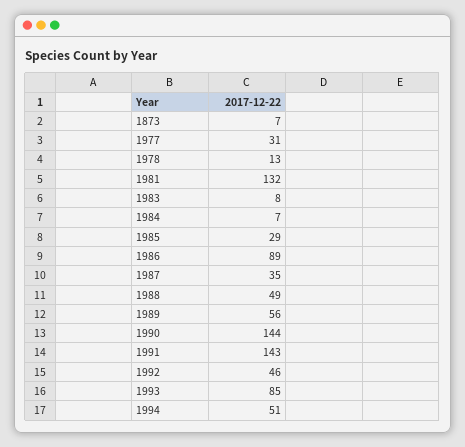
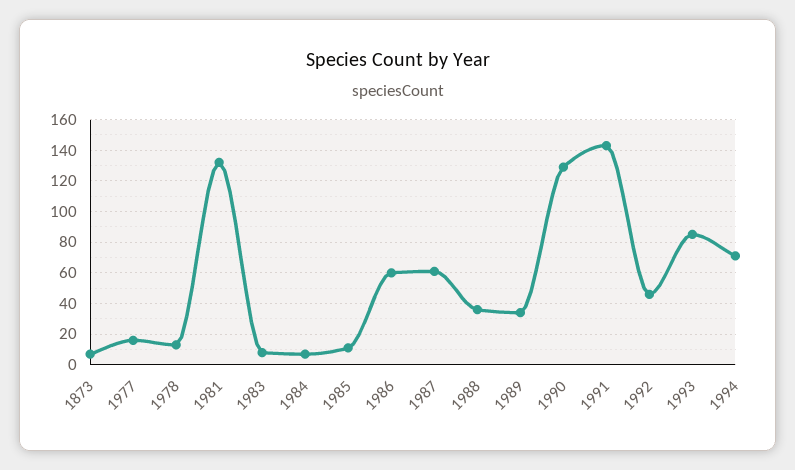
  {
    "1873": 7,
-   "1977": 31,
+   "1977": 15,
    "1978": 13,
    "1981": 132,
    "1983": 8,
    "1984": 7,
-   "1985": 29,
+   "1985": 10,
-   "1986": 89,
+   "1986": 60,
-   "1987": 35,
+   "1987": 60,
-   "1988": 49,
+   "1988": 35,
-   "1989": 56,
+   "1989": 35,
-   "1990": 144,
+   "1990": 130,
    "1991": 143,
    "1992": 46,
    "1993": 85,
-   "1994": 51
+   "1994": 70
  }

